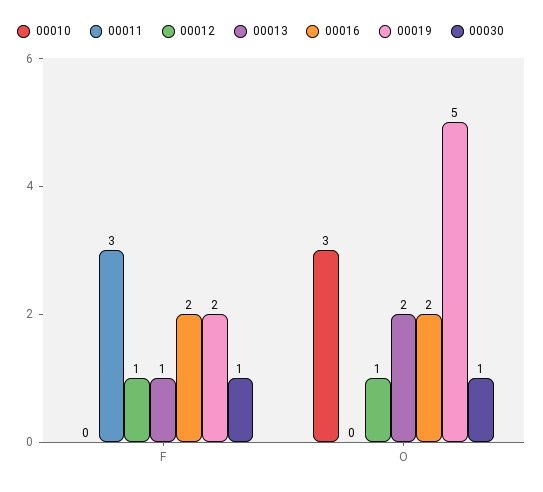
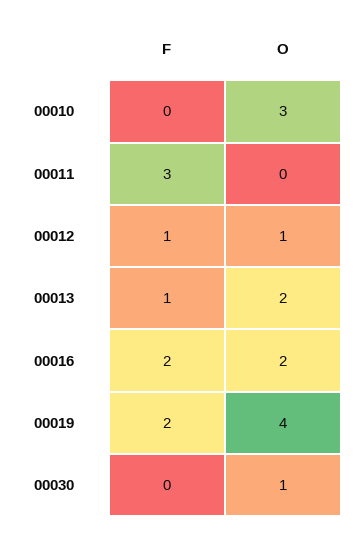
  {
    "00010": {
      "F": 0,
      "O": 3
    },
    "00011": {
      "F": 3,
      "O": 0
    },
    "00012": {
      "F": 1,
      "O": 1
    },
    "00013": {
      "F": 1,
      "O": 2
    },
    "00016": {
      "F": 2,
      "O": 2
    },
    "00019": {
      "F": 2,
-     "O": 5
+     "O": 4
    },
    "00030": {
-     "F": 1,
+     "F": 0,
      "O": 1
    }
  }

